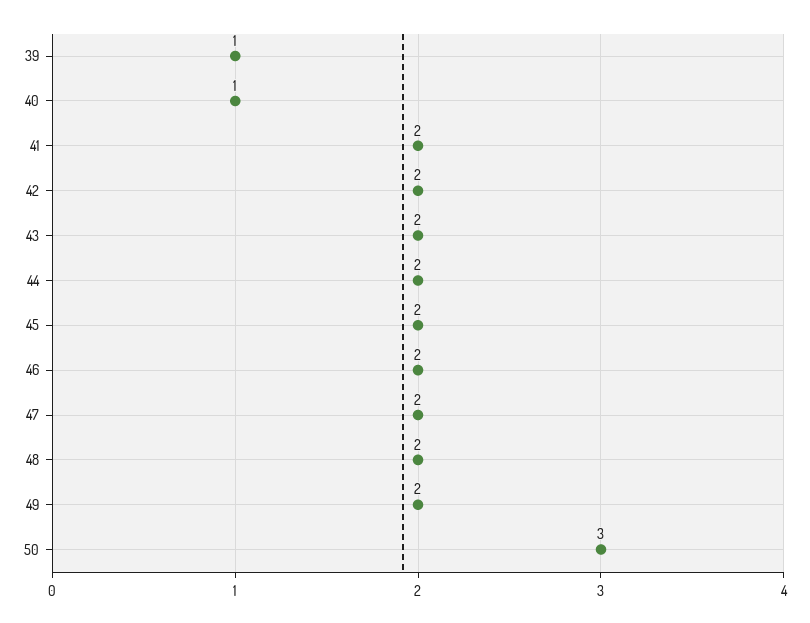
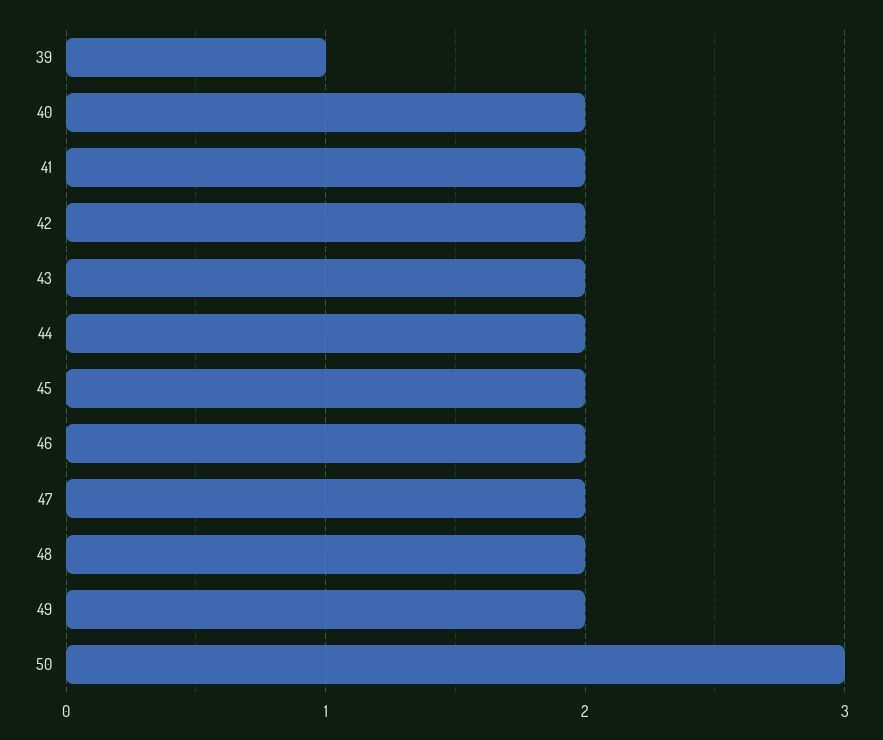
  {
    "39": 1,
-   "40": 1,
+   "40": 2,
    "41": 2,
    "42": 2,
    "43": 2,
    "44": 2,
    "45": 2,
    "46": 2,
    "47": 2,
    "48": 2,
    "49": 2,
    "50": 3
  }

